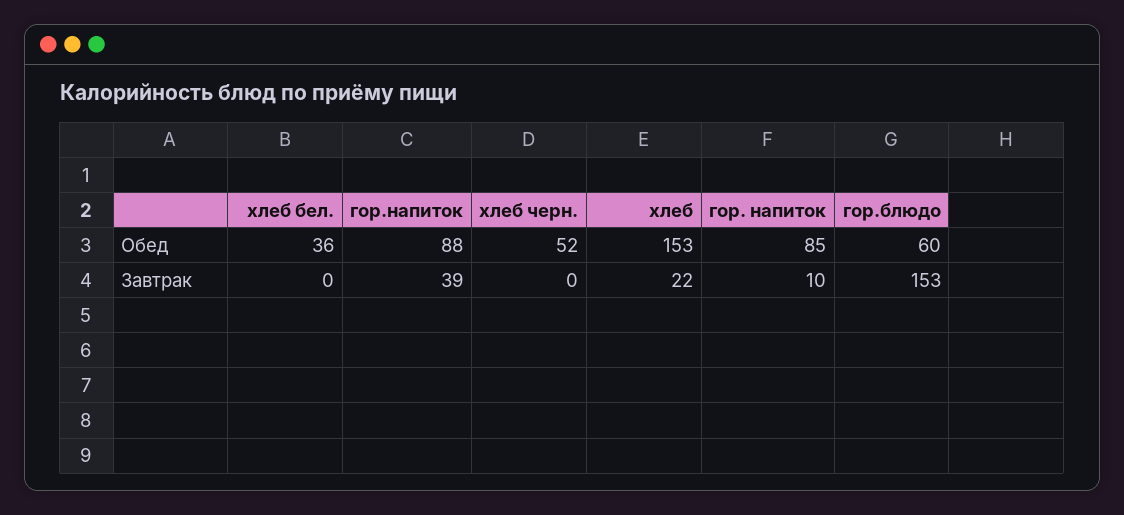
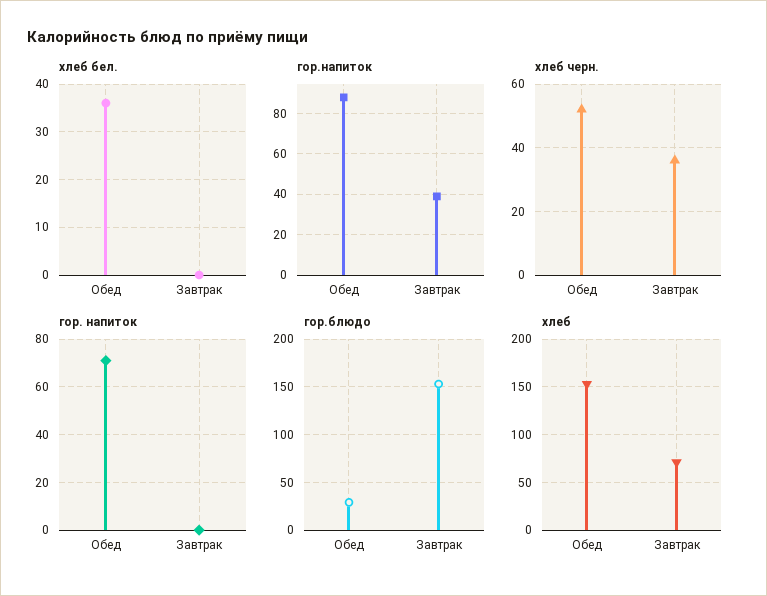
  {
    "хлеб бел.": {
      "Обед": 36,
      "Завтрак": 0
    },
    "гор.напиток": {
      "Обед": 88,
      "Завтрак": 39
    },
    "хлеб черн.": {
      "Обед": 52,
-     "Завтрак": 0
+     "Завтрак": 35
    },
    "хлеб": {
      "Обед": 153,
-     "Завтрак": 22
+     "Завтрак": 70
    },
    "гор. напиток": {
-     "Обед": 85,
+     "Обед": 70,
-     "Завтрак": 10
+     "Завтрак": 0
    },
    "гор.блюдо": {
-     "Обед": 60,
+     "Обед": 30,
      "Завтрак": 153
    }
  }

